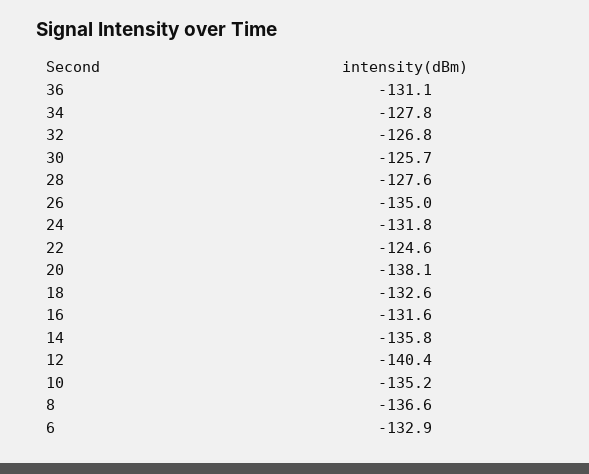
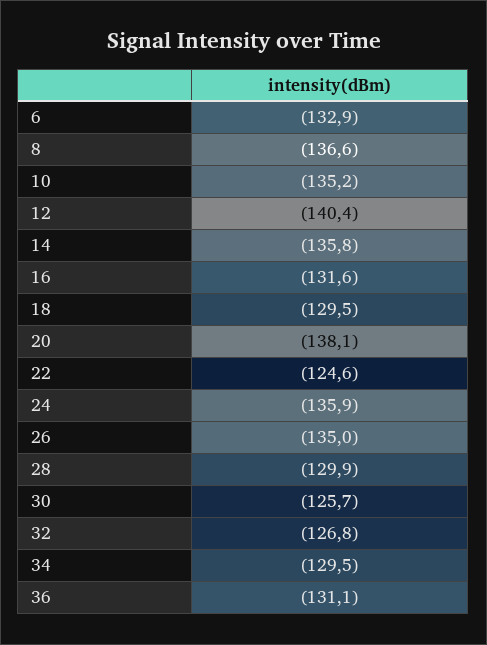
  {
    "36": -131.1,
-   "34": -127.8,
+   "34": -129.5,
    "32": -126.8,
    "30": -125.7,
-   "28": -127.6,
+   "28": -129.9,
    "26": -135,
-   "24": -131.8,
+   "24": -135.9,
    "22": -124.6,
    "20": -138.1,
-   "18": -132.6,
+   "18": -129.5,
    "16": -131.6,
    "14": -135.8,
    "12": -140.4,
    "10": -135.2,
    "8": -136.6,
    "6": -132.9
  }

